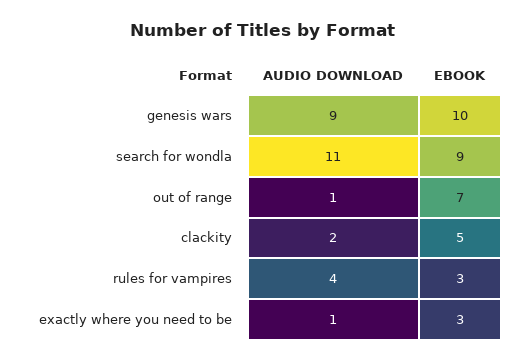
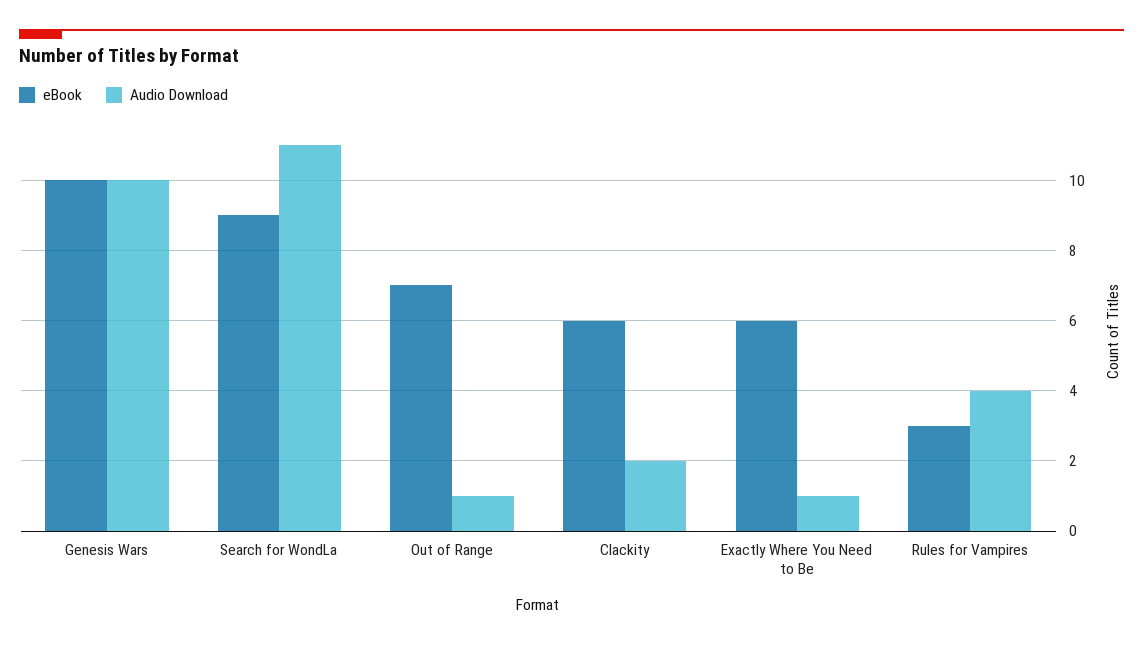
  {
    "AUDIO DOWNLOAD": {
-     "genesis wars": 9,
+     "genesis wars": 10,
      "search for wondla": 11,
      "out of range": 1,
      "clackity": 2,
      "rules for vampires": 4,
      "exactly where you need to be": 1
    },
    "EBOOK": {
      "genesis wars": 10,
      "search for wondla": 9,
      "out of range": 7,
-     "clackity": 5,
+     "clackity": 6,
      "rules for vampires": 3,
-     "exactly where you need to be": 3
+     "exactly where you need to be": 6
    }
  }

